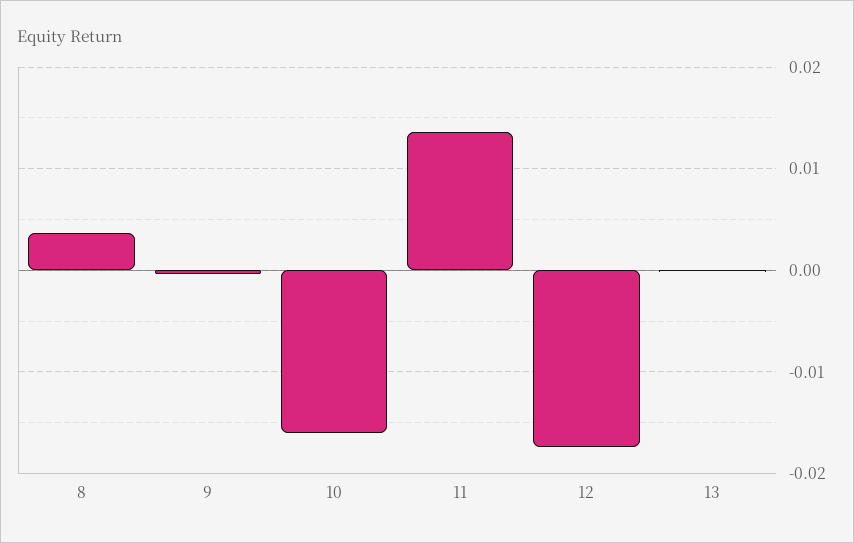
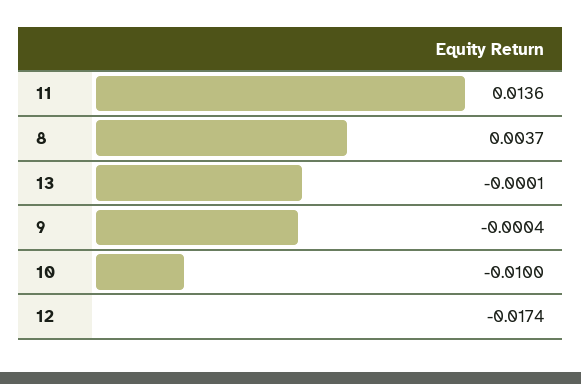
  {
    "8": 0.0037,
    "9": -0.0004,
-   "10": -0.016,
+   "10": -0.01,
    "11": 0.0136,
    "12": -0.0174,
    "13": -0.0001
  }

